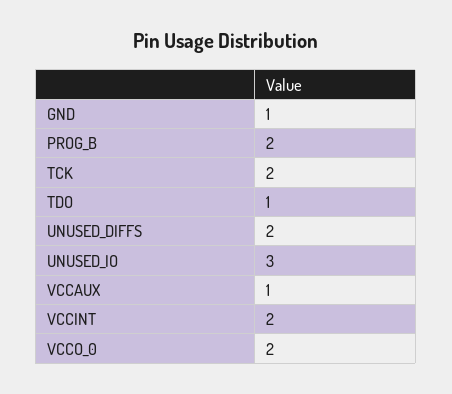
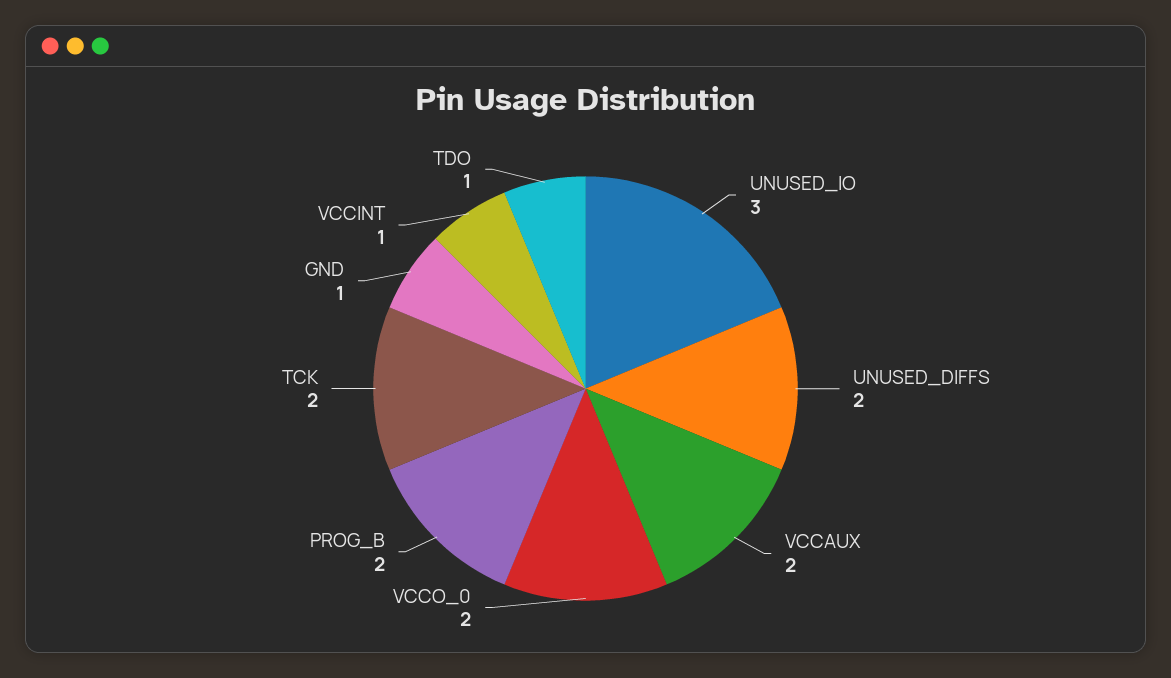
  {
    "GND": 1,
    "PROG_B": 2,
    "TCK": 2,
    "TDO": 1,
    "UNUSED_DIFFS": 2,
    "UNUSED_IO": 3,
-   "VCCAUX": 1,
+   "VCCAUX": 2,
-   "VCCINT": 2,
+   "VCCINT": 1,
    "VCCO_0": 2
  }

